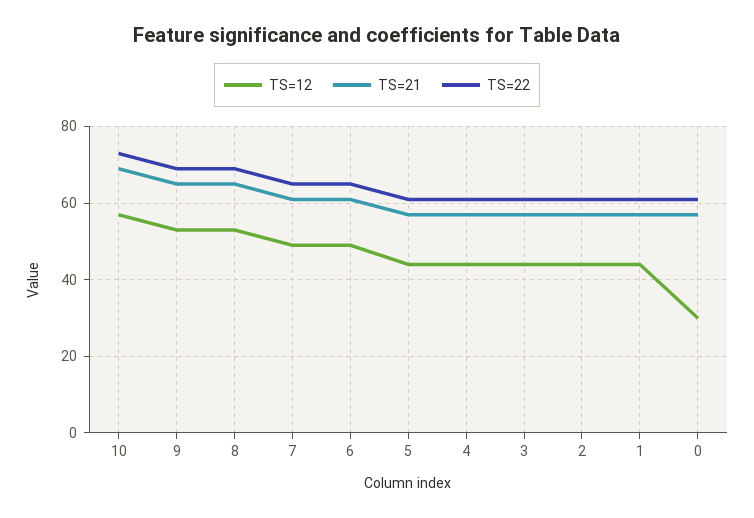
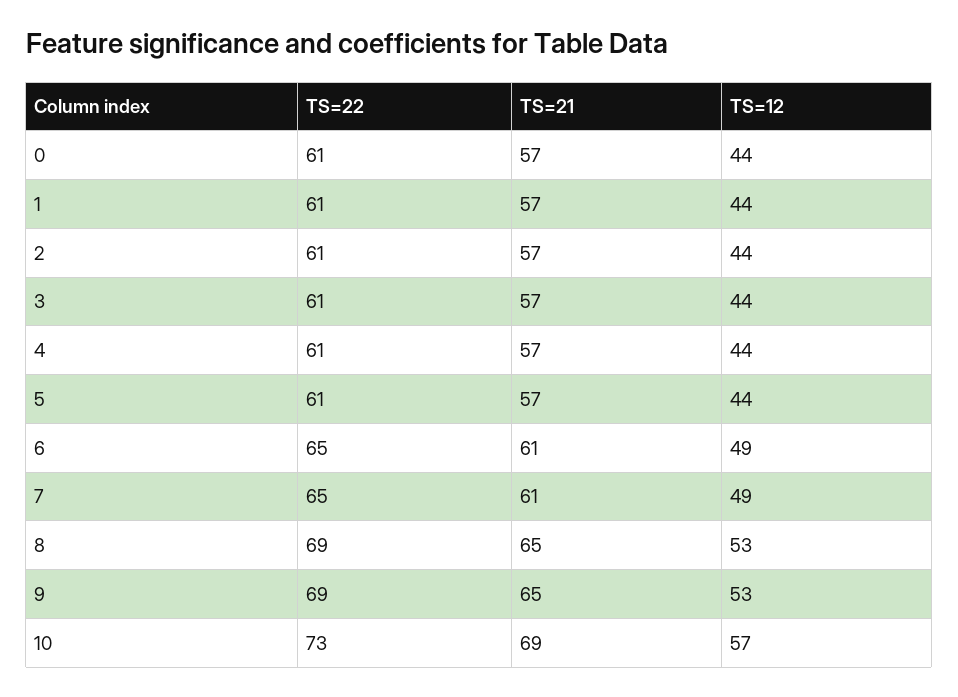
  {
    "TS=12": {
      "10": 57,
      "9": 53,
      "8": 53,
      "7": 49,
      "6": 49,
      "5": 44,
      "4": 44,
      "3": 44,
      "2": 44,
      "1": 44,
-     "0": 30
+     "0": 44
    },
    "TS=21": {
      "10": 69,
      "9": 65,
      "8": 65,
      "7": 61,
      "6": 61,
      "5": 57,
      "4": 57,
      "3": 57,
      "2": 57,
      "1": 57,
      "0": 57
    },
    "TS=22": {
      "10": 73,
      "9": 69,
      "8": 69,
      "7": 65,
      "6": 65,
      "5": 61,
      "4": 61,
      "3": 61,
      "2": 61,
      "1": 61,
      "0": 61
    }
  }

